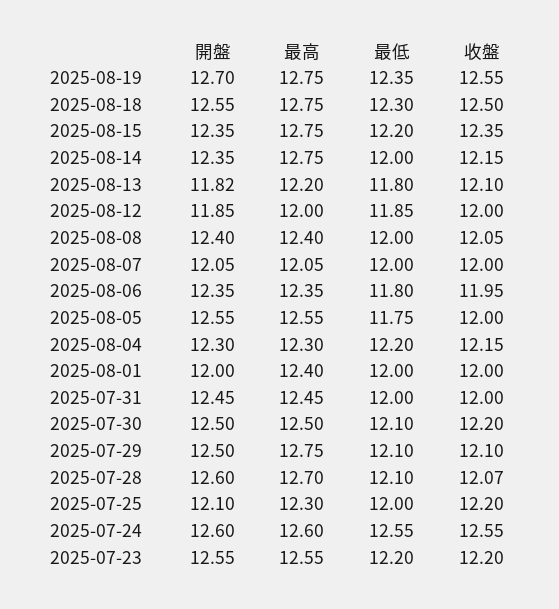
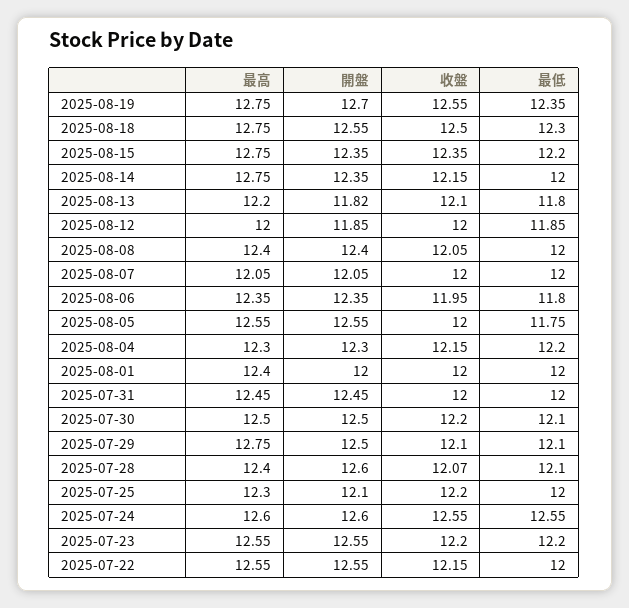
  {
    "開盤": {
      "2025-08-19": 12.7,
      "2025-08-18": 12.55,
      "2025-08-15": 12.35,
      "2025-08-14": 12.35,
      "2025-08-13": 11.82,
      "2025-08-12": 11.85,
      "2025-08-08": 12.4,
      "2025-08-07": 12.05,
      "2025-08-06": 12.35,
      "2025-08-05": 12.55,
      "2025-08-04": 12.3,
      "2025-08-01": 12,
      "2025-07-31": 12.45,
      "2025-07-30": 12.5,
      "2025-07-29": 12.5,
      "2025-07-28": 12.6,
      "2025-07-25": 12.1,
      "2025-07-24": 12.6,
-     "2025-07-23": 12.55
+     "2025-07-23": 12.55,
+     "2025-07-22": 12.55
    },
    "最高": {
      "2025-08-19": 12.75,
      "2025-08-18": 12.75,
      "2025-08-15": 12.75,
      "2025-08-14": 12.75,
      "2025-08-13": 12.2,
      "2025-08-12": 12,
      "2025-08-08": 12.4,
      "2025-08-07": 12.05,
      "2025-08-06": 12.35,
      "2025-08-05": 12.55,
      "2025-08-04": 12.3,
      "2025-08-01": 12.4,
      "2025-07-31": 12.45,
      "2025-07-30": 12.5,
      "2025-07-29": 12.75,
-     "2025-07-28": 12.7,
+     "2025-07-28": 12.4,
      "2025-07-25": 12.3,
      "2025-07-24": 12.6,
-     "2025-07-23": 12.55
+     "2025-07-23": 12.55,
+     "2025-07-22": 12.55
    },
    "最低": {
      "2025-08-19": 12.35,
      "2025-08-18": 12.3,
      "2025-08-15": 12.2,
      "2025-08-14": 12,
      "2025-08-13": 11.8,
      "2025-08-12": 11.85,
      "2025-08-08": 12,
      "2025-08-07": 12,
      "2025-08-06": 11.8,
      "2025-08-05": 11.75,
      "2025-08-04": 12.2,
      "2025-08-01": 12,
      "2025-07-31": 12,
      "2025-07-30": 12.1,
      "2025-07-29": 12.1,
      "2025-07-28": 12.1,
      "2025-07-25": 12,
      "2025-07-24": 12.55,
-     "2025-07-23": 12.2
+     "2025-07-23": 12.2,
+     "2025-07-22": 12
    },
    "收盤": {
      "2025-08-19": 12.55,
      "2025-08-18": 12.5,
      "2025-08-15": 12.35,
      "2025-08-14": 12.15,
      "2025-08-13": 12.1,
      "2025-08-12": 12,
      "2025-08-08": 12.05,
      "2025-08-07": 12,
      "2025-08-06": 11.95,
      "2025-08-05": 12,
      "2025-08-04": 12.15,
      "2025-08-01": 12,
      "2025-07-31": 12,
      "2025-07-30": 12.2,
      "2025-07-29": 12.1,
      "2025-07-28": 12.07,
      "2025-07-25": 12.2,
      "2025-07-24": 12.55,
-     "2025-07-23": 12.2
+     "2025-07-23": 12.2,
+     "2025-07-22": 12.15
    }
  }

